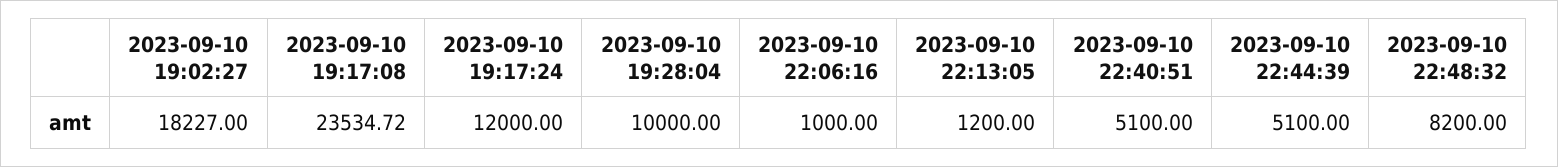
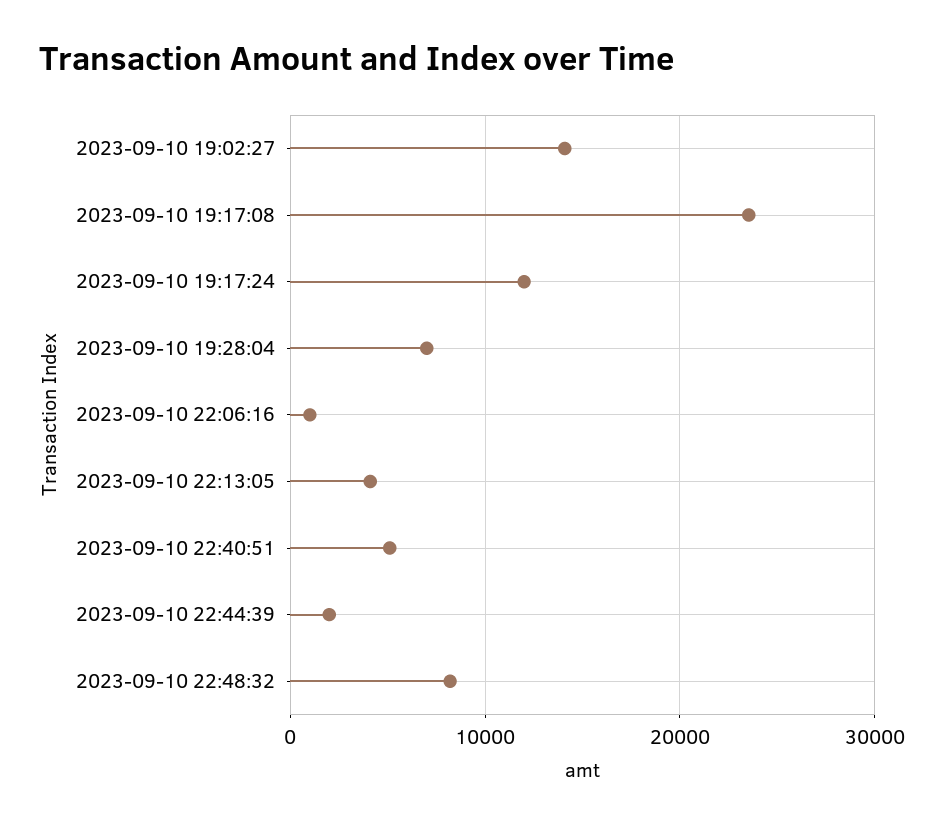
  {
-   "2023-09-10 19:02:27": 18227,
+   "2023-09-10 19:02:27": 14000,
    "2023-09-10 19:17:08": 23534.72,
    "2023-09-10 19:17:24": 12000,
-   "2023-09-10 19:28:04": 10000,
+   "2023-09-10 19:28:04": 7000,
    "2023-09-10 22:06:16": 1000,
-   "2023-09-10 22:13:05": 1200,
+   "2023-09-10 22:13:05": 4000,
    "2023-09-10 22:40:51": 5100,
-   "2023-09-10 22:44:39": 5100,
+   "2023-09-10 22:44:39": 2000,
    "2023-09-10 22:48:32": 8200
  }

